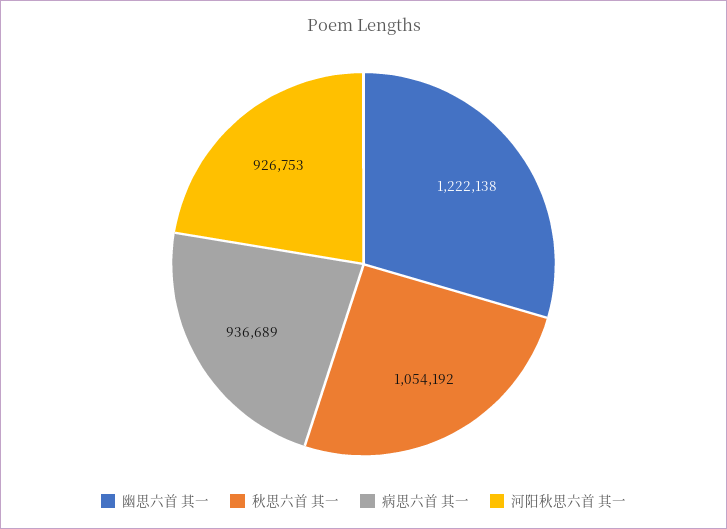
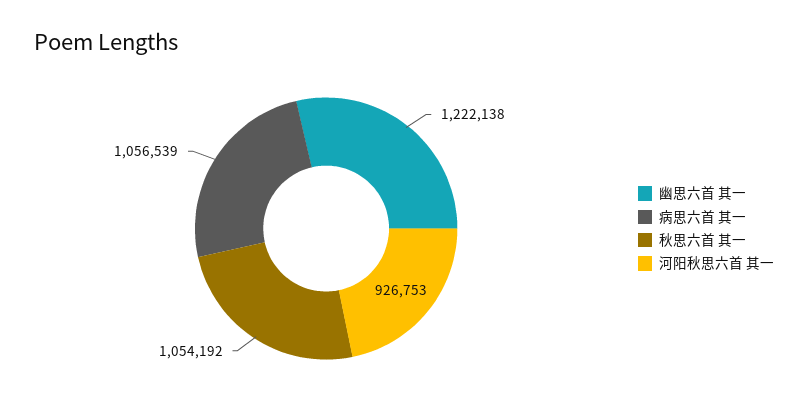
  {
    "幽思六首 其一": 1222138,
    "秋思六首 其一": 1054192,
-   "病思六首 其一": 936689,
+   "病思六首 其一": 1056539,
    "河阳秋思六首 其一": 926753
  }

